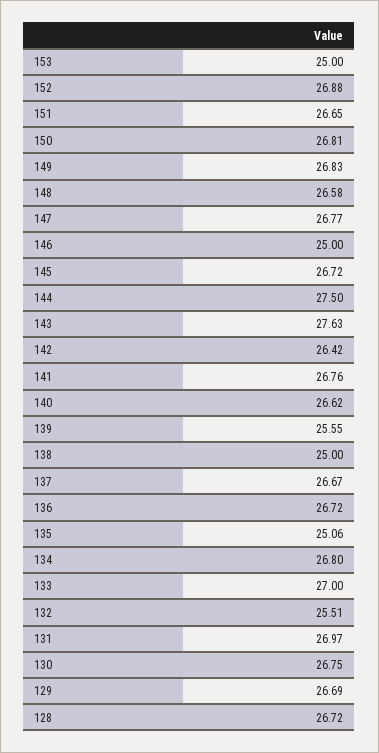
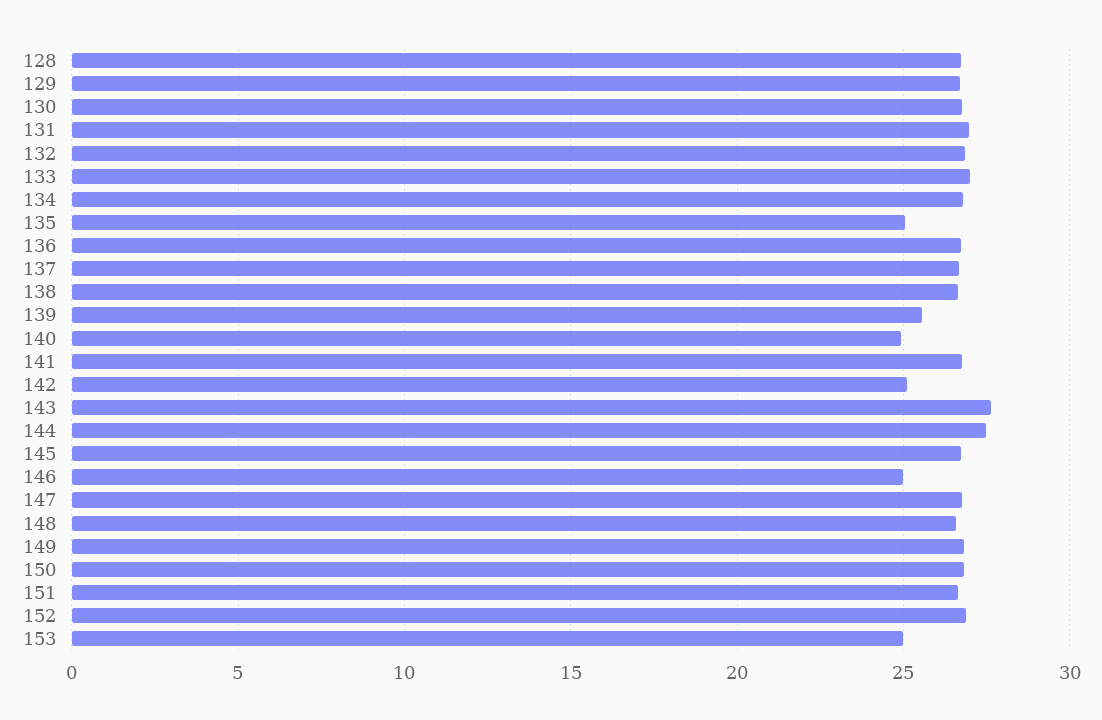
  {
    "153": 25,
    "152": 26.88,
    "151": 26.65,
    "150": 26.81,
    "149": 26.83,
    "148": 26.58,
    "147": 26.77,
    "146": 25,
    "145": 26.72,
    "144": 27.5,
    "143": 27.63,
-   "142": 26.42,
+   "142": 25,
    "141": 26.76,
-   "140": 26.62,
+   "140": 25,
    "139": 25.55,
-   "138": 25,
+   "138": 26.5,
    "137": 26.67,
    "136": 26.72,
    "135": 25.06,
    "134": 26.8,
    "133": 27,
-   "132": 25.51,
+   "132": 27,
    "131": 26.97,
    "130": 26.75,
    "129": 26.69,
    "128": 26.72
  }

